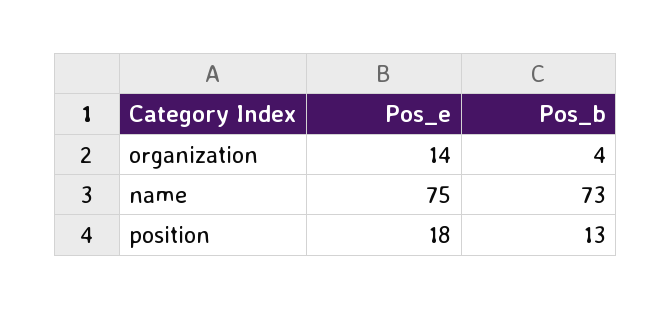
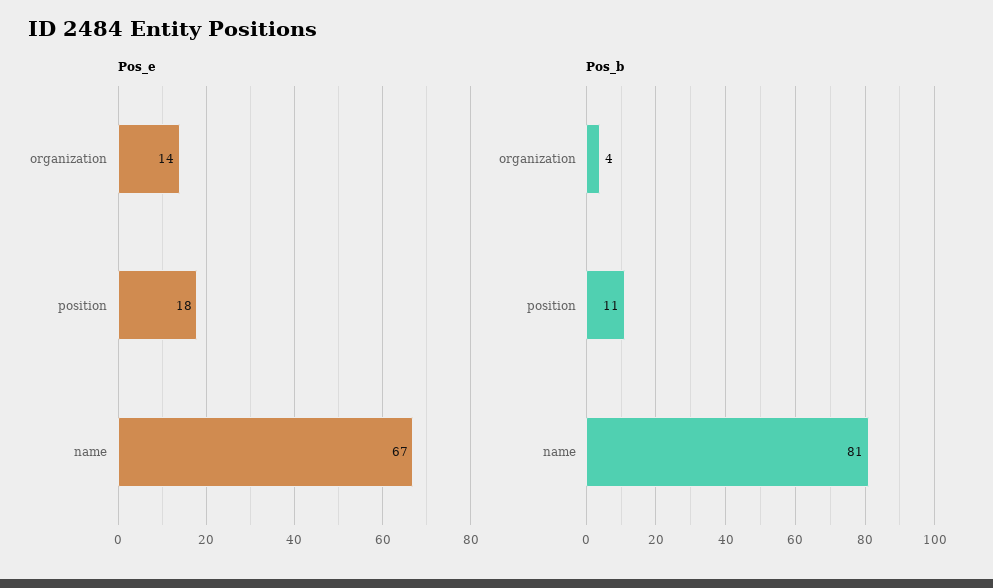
  {
    "Pos_e": {
      "organization": 14,
-     "name": 75,
+     "name": 67,
      "position": 18
    },
    "Pos_b": {
      "organization": 4,
-     "name": 73,
+     "name": 81,
-     "position": 13
+     "position": 11
    }
  }

